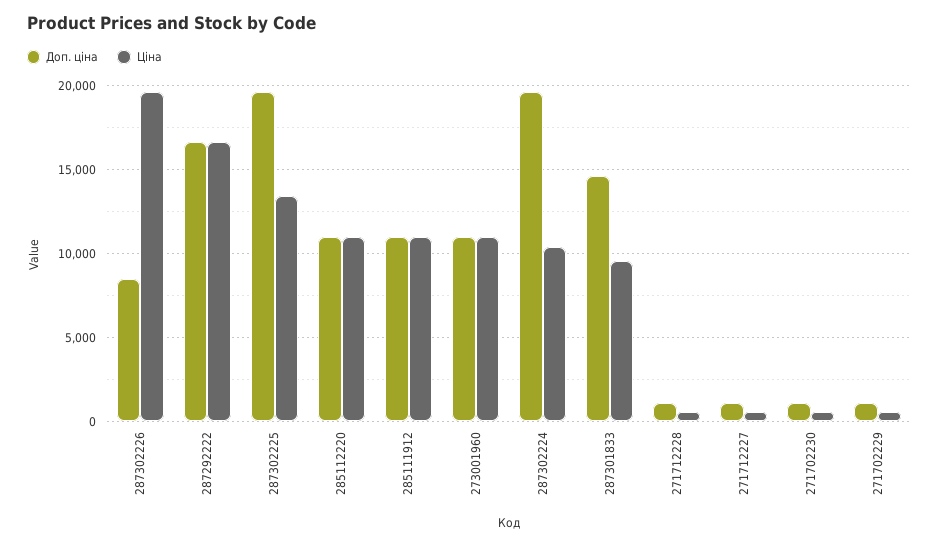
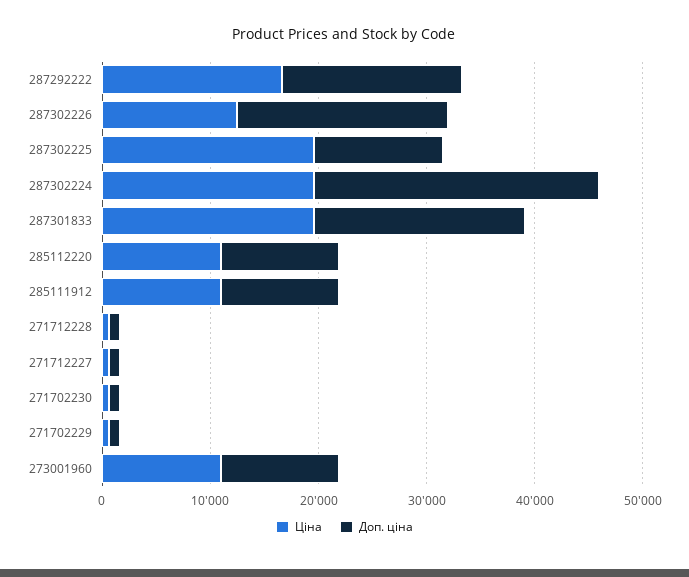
  {
    "Доп. ціна": {
-     "287302226": 8500,
+     "287302226": 20000,
      "287292222": 16500,
-     "287302225": 19500,
+     "287302225": 12000,
      "285112220": 11000,
      "285111912": 11000,
      "273001960": 11000,
-     "287302224": 19500,
+     "287302224": 26000,
-     "287301833": 14500,
+     "287301833": 20000,
      "271712228": 1000,
      "271712227": 1000,
      "271702230": 1000,
      "271702229": 1000
    },
    "Ціна": {
-     "287302226": 19500,
+     "287302226": 12000,
      "287292222": 16500,
-     "287302225": 13500,
+     "287302225": 20000,
      "285112220": 11000,
      "285111912": 11000,
      "273001960": 11000,
-     "287302224": 10500,
+     "287302224": 20000,
-     "287301833": 9500,
+     "287301833": 20000,
      "271712228": 500,
      "271712227": 500,
      "271702230": 500,
      "271702229": 500
    }
  }

